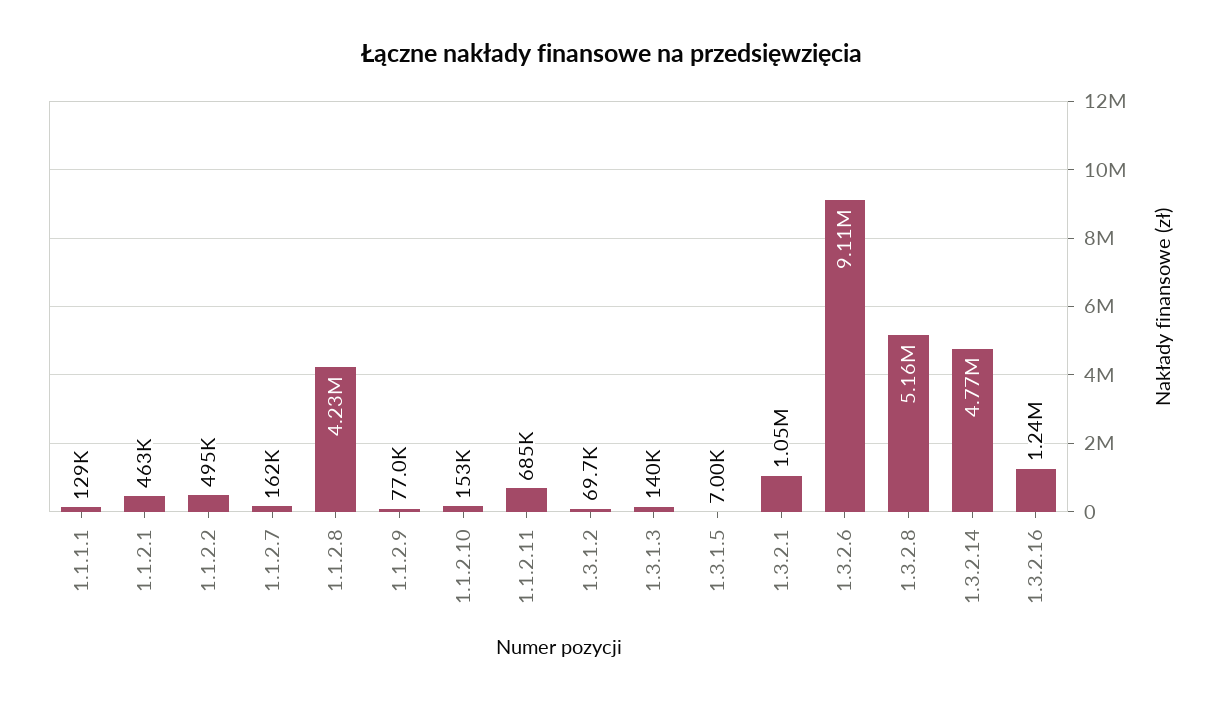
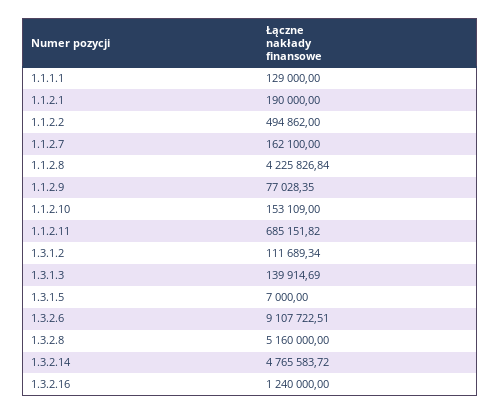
  {
    "1.1.1.1": 129000,
-   "1.1.2.1": 463000,
+   "1.1.2.1": 190000,
    "1.1.2.2": 494862,
    "1.1.2.7": 162100,
    "1.1.2.8": 4225826.84,
    "1.1.2.9": 77028.35,
    "1.1.2.10": 153109,
    "1.1.2.11": 685151.82,
-   "1.3.1.2": 69700,
+   "1.3.1.2": 111689.34,
    "1.3.1.3": 139914.69,
    "1.3.1.5": 7000,
-   "1.3.2.1": 1050000,
    "1.3.2.6": 9107722.51,
    "1.3.2.8": 5160000,
    "1.3.2.14": 4765583.72,
    "1.3.2.16": 1240000
  }

